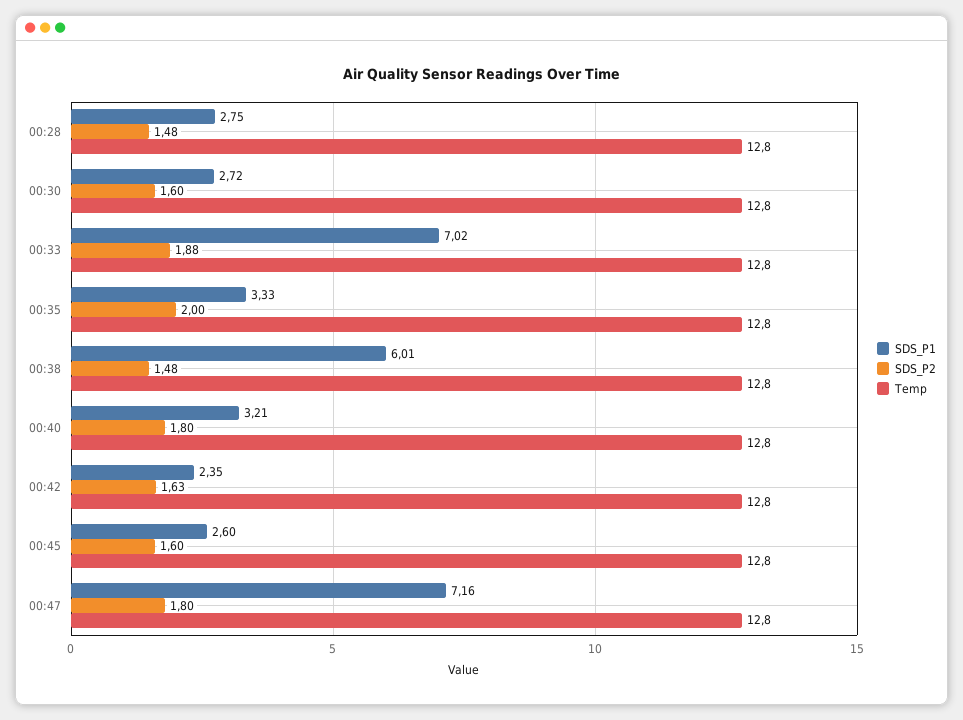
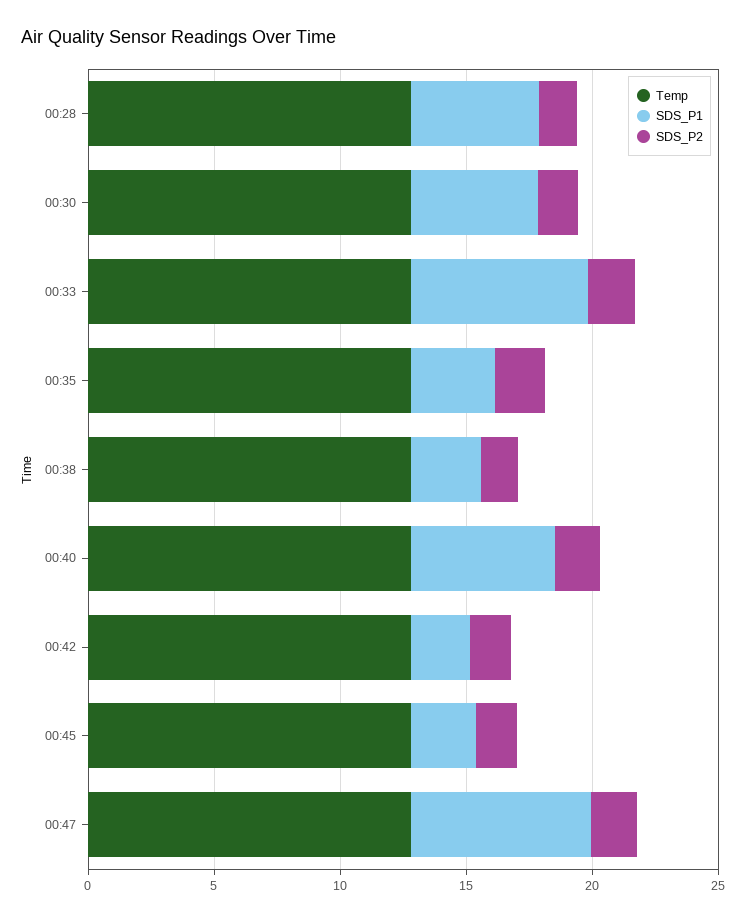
  {
    "SDS_P1": {
-     "00:28": 2.75,
+     "00:28": 5,
-     "00:30": 2.72,
+     "00:30": 5,
      "00:33": 7.02,
      "00:35": 3.33,
-     "00:38": 6.01,
+     "00:38": 3,
-     "00:40": 3.21,
+     "00:40": 6,
      "00:42": 2.35,
      "00:45": 2.6,
      "00:47": 7.16
    },
    "SDS_P2": {
      "00:28": 1.48,
      "00:30": 1.6,
      "00:33": 1.88,
      "00:35": 2,
      "00:38": 1.48,
      "00:40": 1.8,
      "00:42": 1.63,
      "00:45": 1.6,
      "00:47": 1.8
    },
    "Temp": {
      "00:28": 12.8,
      "00:30": 12.8,
      "00:33": 12.8,
      "00:35": 12.8,
      "00:38": 12.8,
      "00:40": 12.8,
      "00:42": 12.8,
      "00:45": 12.8,
      "00:47": 12.8
    }
  }

